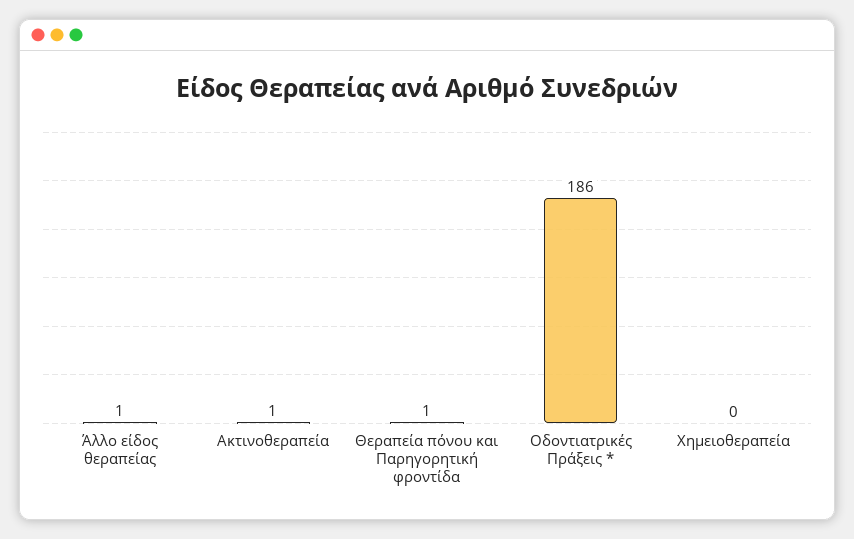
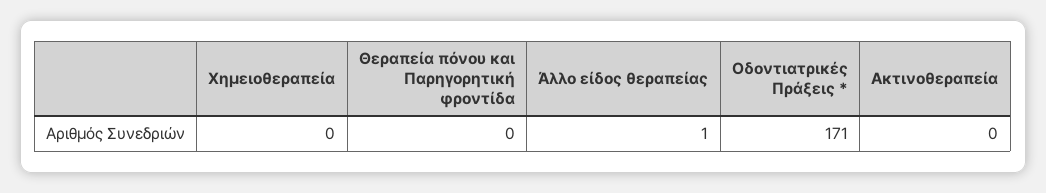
  {
    "Άλλο είδος θεραπείας": 1,
-   "Ακτινοθεραπεία": 1,
+   "Ακτινοθεραπεία": 0,
-   "Θεραπεία πόνου και Παρηγορητική φροντίδα": 1,
+   "Θεραπεία πόνου και Παρηγορητική φροντίδα": 0,
-   "Οδοντιατρικές Πράξεις *": 186,
+   "Οδοντιατρικές Πράξεις *": 171,
    "Χημειοθεραπεία": 0
  }

